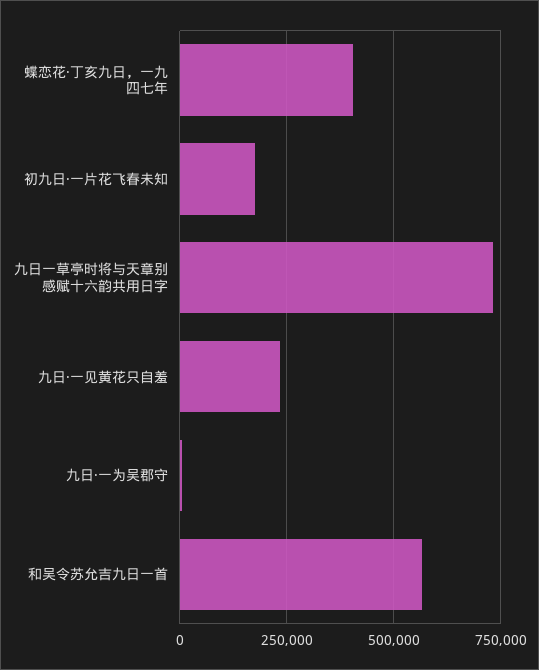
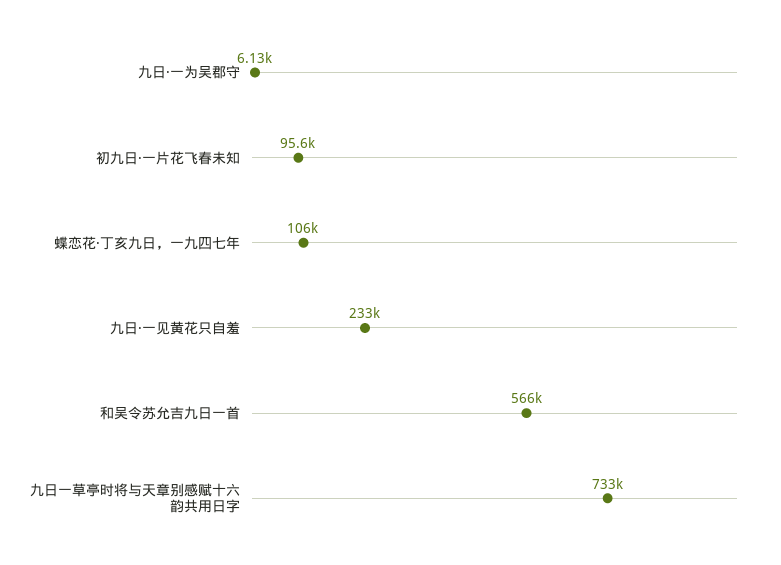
  {
-   "蝶恋花·丁亥九日，一九四七年": 400000,
+   "蝶恋花·丁亥九日，一九四七年": 106000,
-   "初九日·一片花飞春未知": 175000,
+   "初九日·一片花飞春未知": 95600,
    "九日一草亭时将与天章别感赋十六韵共用日字": 733000,
    "九日·一见黄花只自羞": 233000,
    "九日·一为吴郡守": 6130,
    "和吴令苏允吉九日一首": 566000
  }

